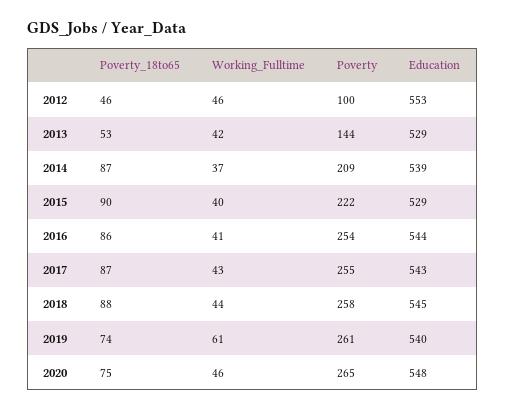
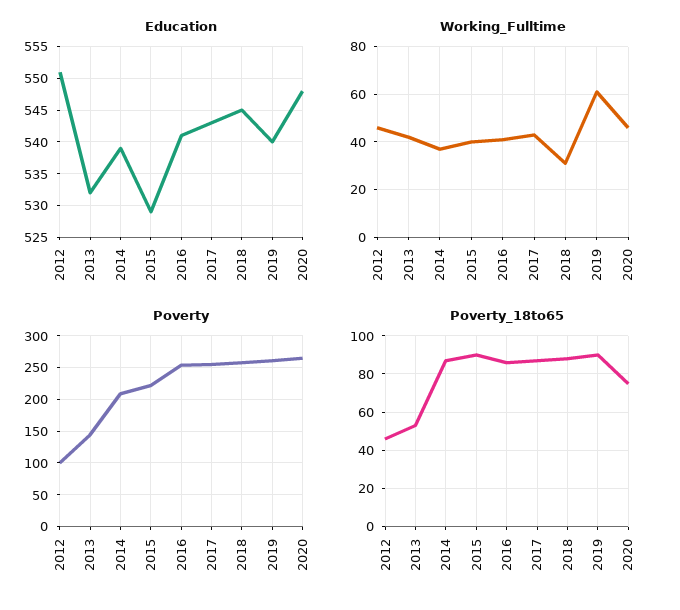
  {
    "Poverty_18to65": {
      "2012": 46,
      "2013": 53,
      "2014": 87,
      "2015": 90,
      "2016": 86,
      "2017": 87,
      "2018": 88,
-     "2019": 74,
+     "2019": 90,
      "2020": 75
    },
    "Working_Fulltime": {
      "2012": 46,
      "2013": 42,
      "2014": 37,
      "2015": 40,
      "2016": 41,
      "2017": 43,
-     "2018": 44,
+     "2018": 30,
      "2019": 61,
      "2020": 46
    },
    "Poverty": {
      "2012": 100,
      "2013": 144,
      "2014": 209,
      "2015": 222,
      "2016": 254,
      "2017": 255,
      "2018": 258,
      "2019": 261,
      "2020": 265
    },
    "Education": {
-     "2012": 553,
+     "2012": 551,
-     "2013": 529,
+     "2013": 532,
      "2014": 539,
      "2015": 529,
-     "2016": 544,
+     "2016": 541,
      "2017": 543,
      "2018": 545,
      "2019": 540,
      "2020": 548
    }
  }

